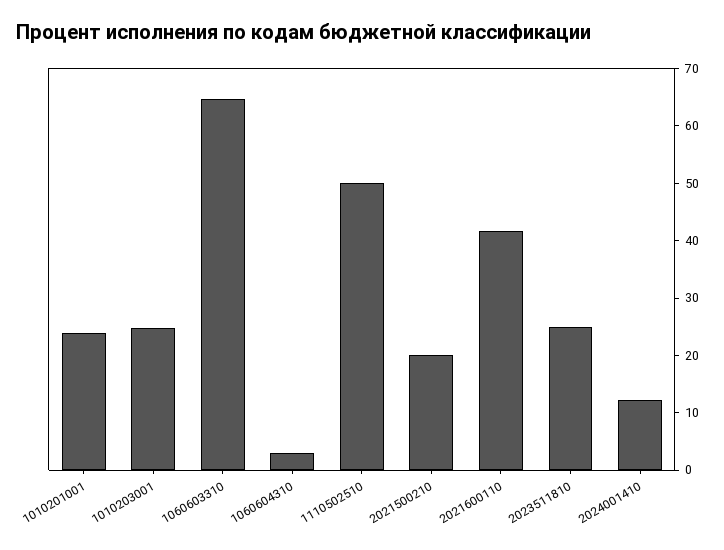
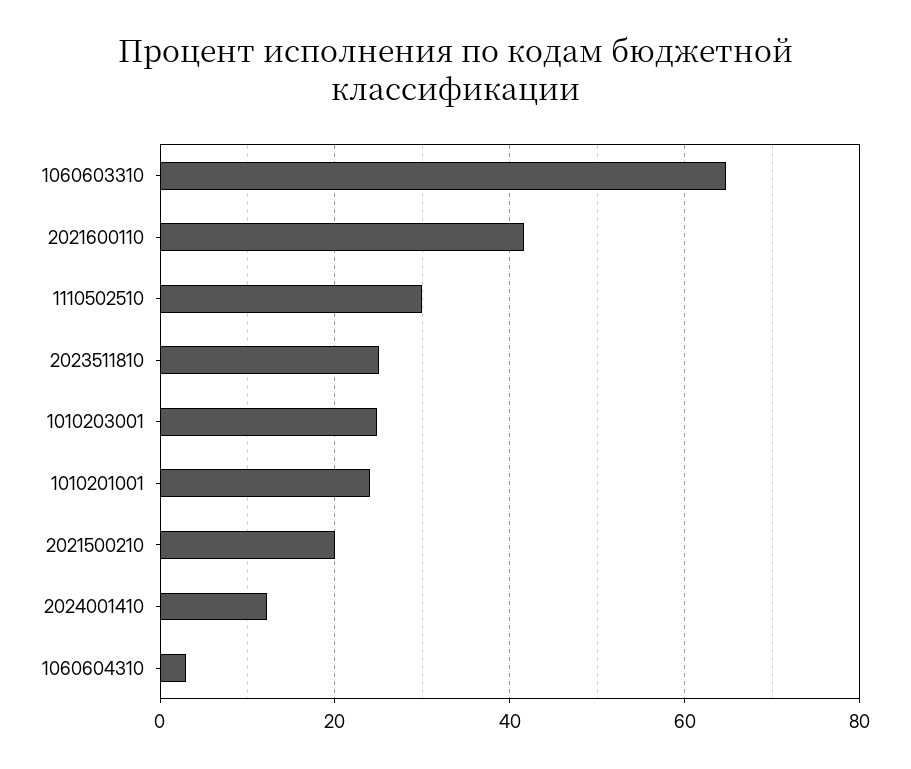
  {
    "1010201001": 24,
    "1010203001": 24,
    "1060603310": 64,
    "1060604310": 2,
-   "1110502510": 50,
+   "1110502510": 30,
    "2021500210": 20,
    "2021600110": 42,
    "2023511810": 26,
    "2024001410": 12
  }

